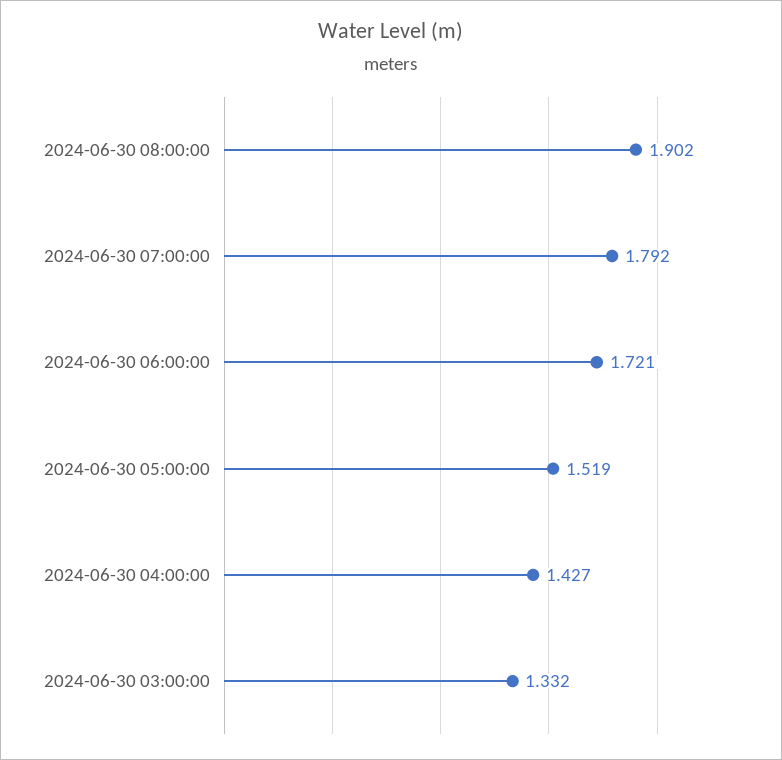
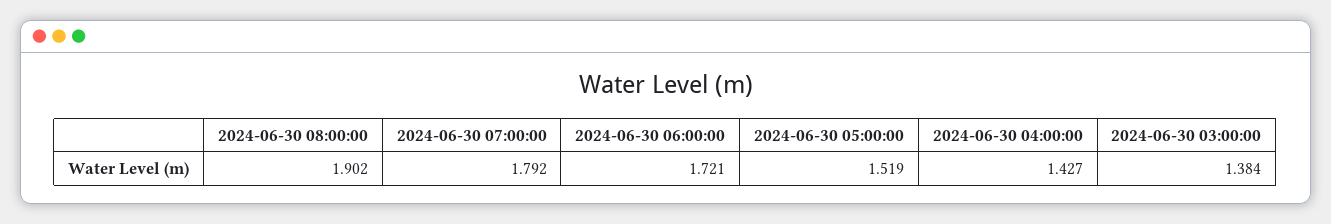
  {
    "2024-06-30 08:00:00": 1.902,
    "2024-06-30 07:00:00": 1.792,
    "2024-06-30 06:00:00": 1.721,
    "2024-06-30 05:00:00": 1.519,
    "2024-06-30 04:00:00": 1.427,
-   "2024-06-30 03:00:00": 1.332
+   "2024-06-30 03:00:00": 1.384
  }

